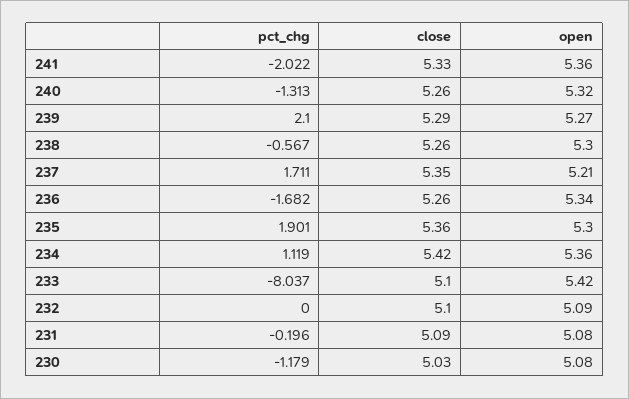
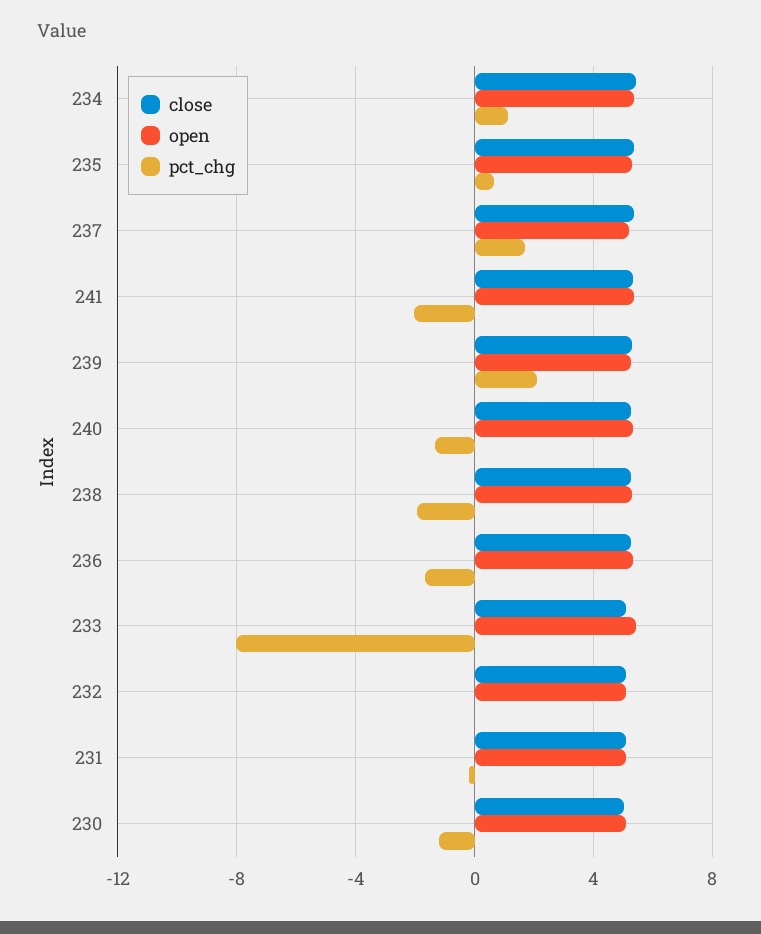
  {
    "pct_chg": {
      "241": -2.022,
      "240": -1.313,
      "239": 2.1,
-     "238": -0.567,
+     "238": -2,
      "237": 1.711,
      "236": -1.682,
-     "235": 1.901,
+     "235": 0.5,
      "234": 1.119,
      "233": -8.037,
      "232": 0,
      "231": -0.196,
      "230": -1.179
    },
    "close": {
      "241": 5.33,
      "240": 5.26,
      "239": 5.29,
      "238": 5.26,
      "237": 5.35,
      "236": 5.26,
      "235": 5.36,
      "234": 5.42,
      "233": 5.1,
      "232": 5.1,
      "231": 5.09,
      "230": 5.03
    },
    "open": {
      "241": 5.36,
      "240": 5.32,
      "239": 5.27,
      "238": 5.3,
      "237": 5.21,
      "236": 5.34,
      "235": 5.3,
      "234": 5.36,
      "233": 5.42,
      "232": 5.09,
      "231": 5.08,
      "230": 5.08
    }
  }

